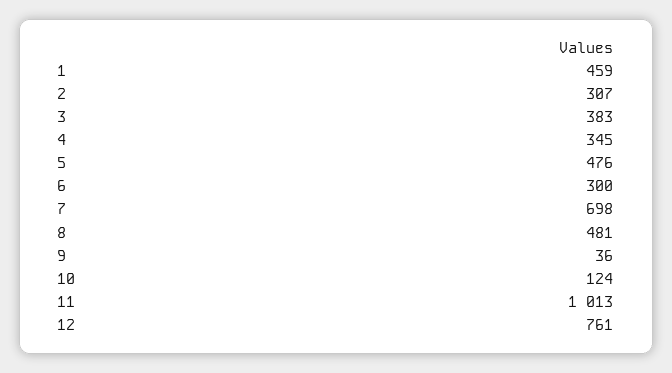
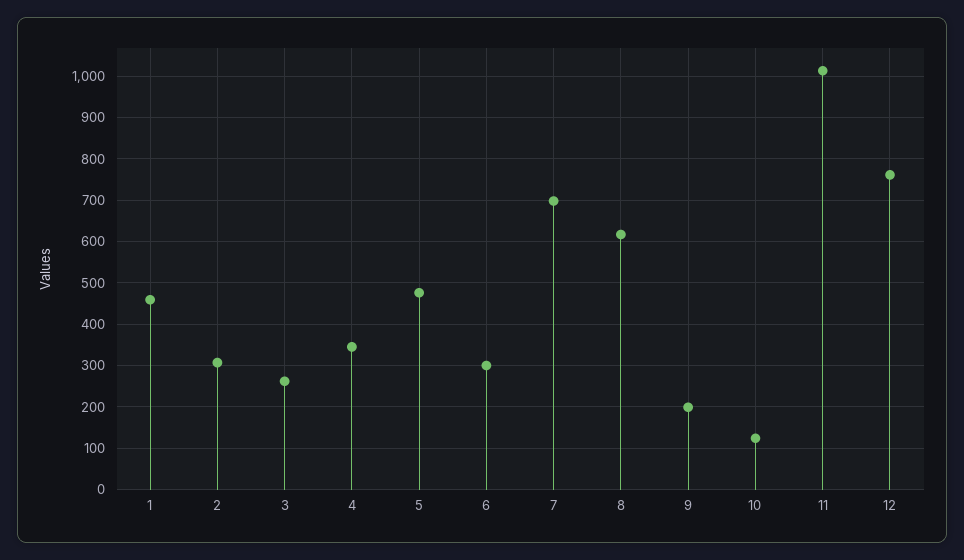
  {
    "1": 459,
    "2": 307,
-   "3": 383,
+   "3": 260,
    "4": 345,
    "5": 476,
    "6": 300,
    "7": 698,
-   "8": 481,
+   "8": 620,
-   "9": 36,
+   "9": 200,
    "10": 124,
    "11": 1013,
    "12": 761
  }

